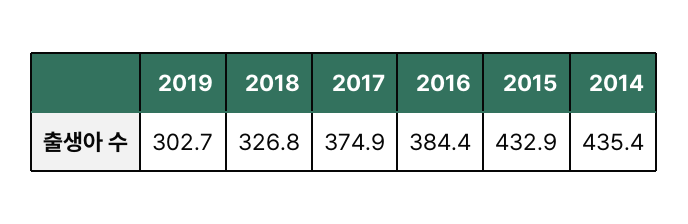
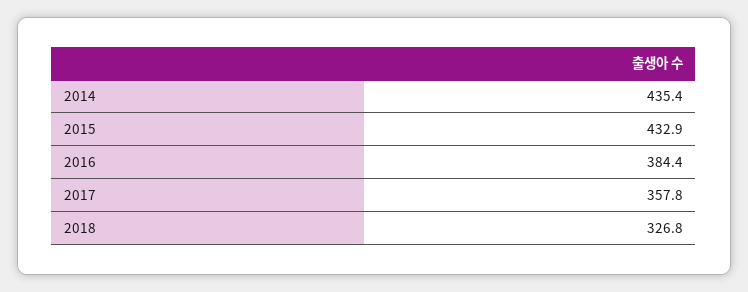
  {
-   "2019": 302.7,
    "2018": 326.8,
-   "2017": 374.9,
+   "2017": 357.8,
    "2016": 384.4,
    "2015": 432.9,
    "2014": 435.4
  }

